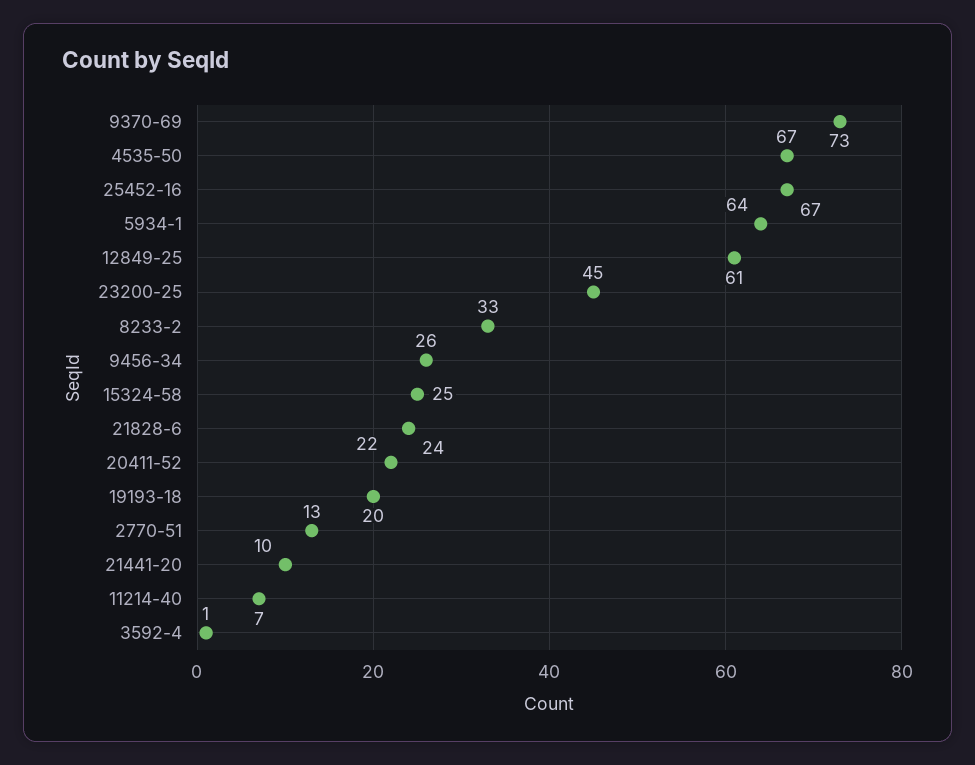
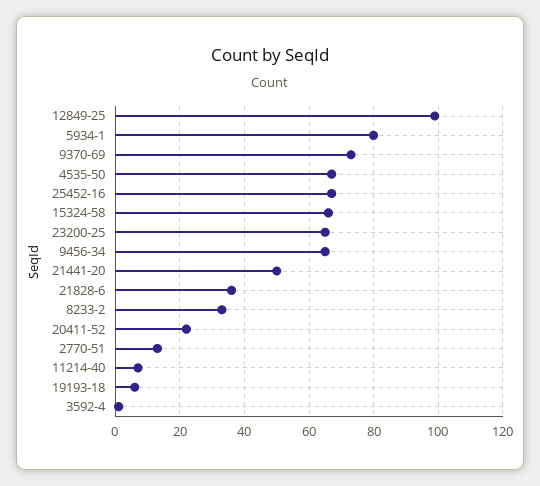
  {
    "9370-69": 73,
    "4535-50": 67,
    "25452-16": 67,
-   "5934-1": 64,
+   "5934-1": 80,
-   "12849-25": 61,
+   "12849-25": 100,
-   "23200-25": 45,
+   "23200-25": 65,
    "8233-2": 33,
-   "9456-34": 26,
+   "9456-34": 65,
-   "15324-58": 25,
+   "15324-58": 65,
-   "21828-6": 24,
+   "21828-6": 35,
    "20411-52": 22,
-   "19193-18": 20,
+   "19193-18": 5,
    "2770-51": 13,
-   "21441-20": 10,
+   "21441-20": 50,
    "11214-40": 7,
    "3592-4": 1
  }

